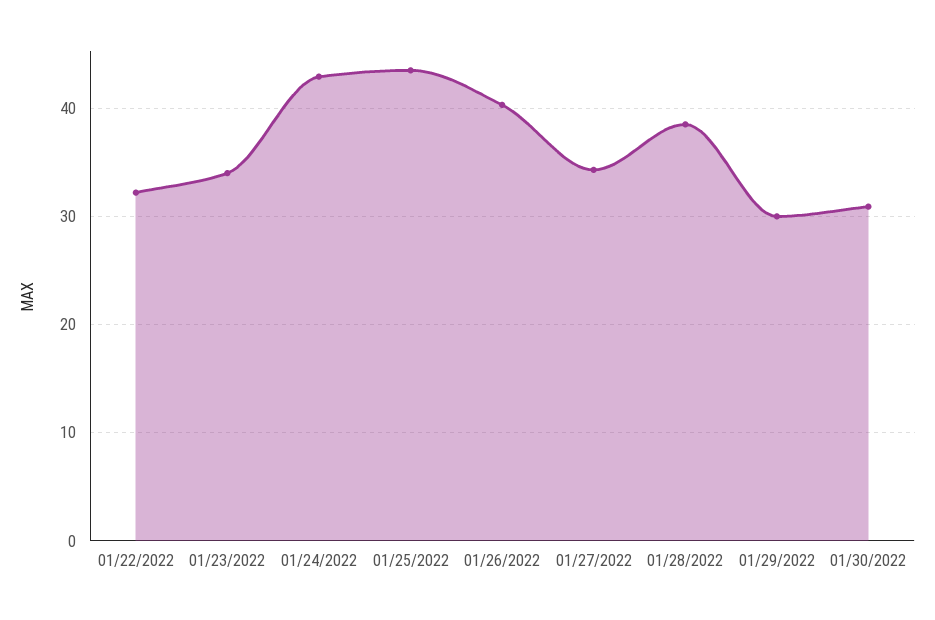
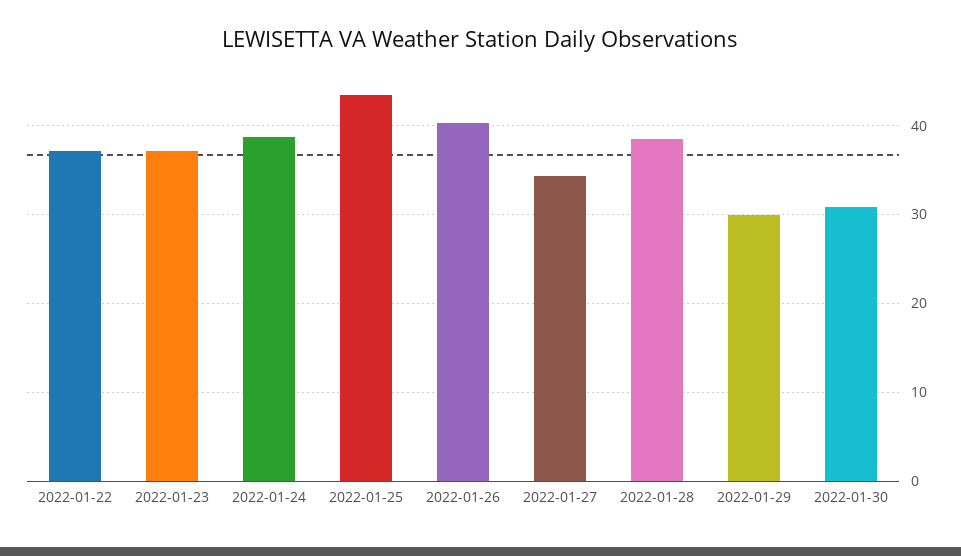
  {
-   "01/22/2022": 32,
+   "01/22/2022": 37,
-   "01/23/2022": 34,
+   "01/23/2022": 37,
-   "01/24/2022": 43,
+   "01/24/2022": 39,
    "01/25/2022": 44,
    "01/26/2022": 40,
    "01/27/2022": 34,
    "01/28/2022": 39,
    "01/29/2022": 30,
    "01/30/2022": 31
  }

